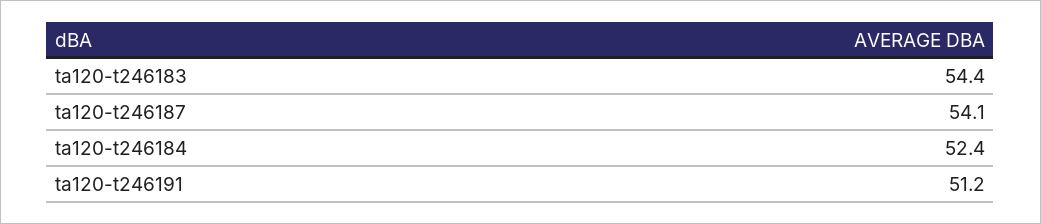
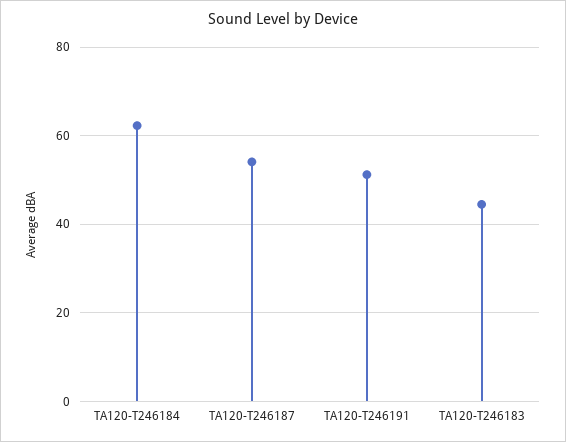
  {
-   "ta120-t246183": 54.4,
+   "ta120-t246183": 44,
    "ta120-t246187": 54.1,
-   "ta120-t246184": 52.4,
+   "ta120-t246184": 62,
    "ta120-t246191": 51.2
  }

